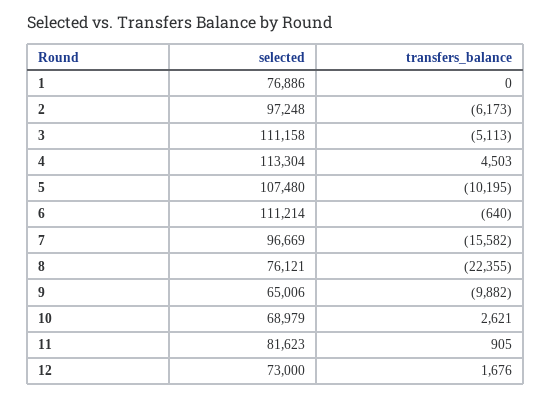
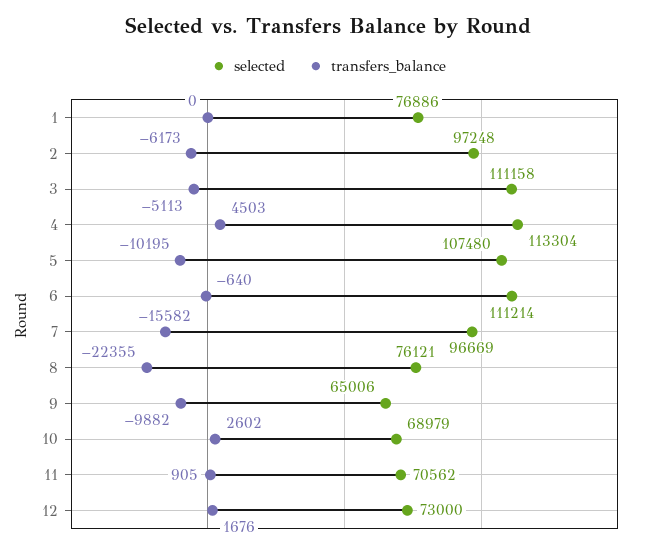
  {
    "selected": {
      "1": 76886,
      "2": 97248,
      "3": 111158,
      "4": 113304,
      "5": 107480,
      "6": 111214,
      "7": 96669,
      "8": 76121,
      "9": 65006,
      "10": 68979,
-     "11": 81623,
+     "11": 70562,
      "12": 73000
    },
    "transfers_balance": {
      "1": 0,
      "2": -6173,
      "3": -5113,
      "4": 4503,
      "5": -10195,
      "6": -640,
      "7": -15582,
      "8": -22355,
      "9": -9882,
-     "10": 2621,
+     "10": 2602,
      "11": 905,
      "12": 1676
    }
  }

